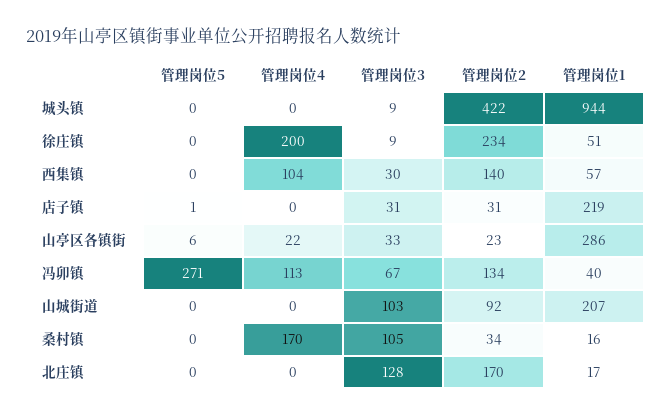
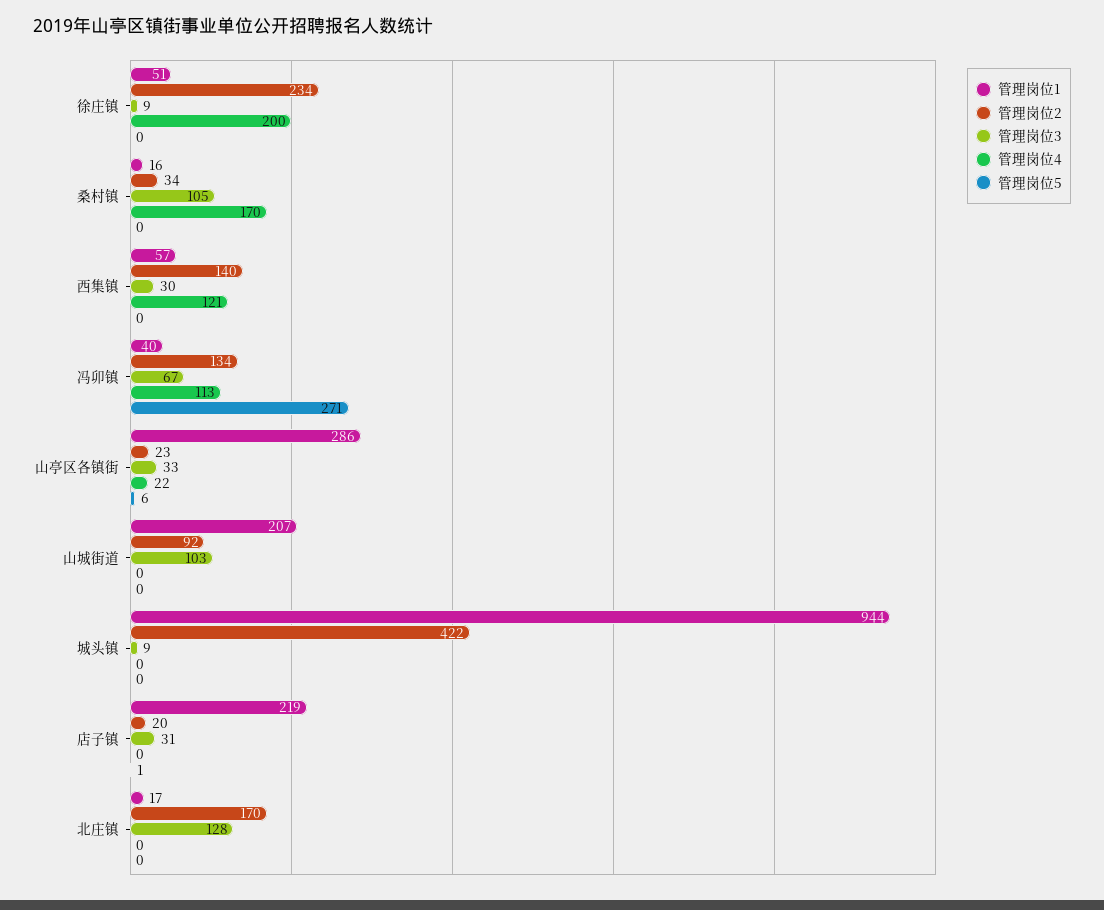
  {
    "管理岗位5": {
      "城头镇": 0,
      "徐庄镇": 0,
      "西集镇": 0,
      "店子镇": 1,
      "山亭区各镇街": 6,
      "冯卯镇": 271,
      "山城街道": 0,
      "桑村镇": 0,
      "北庄镇": 0
    },
    "管理岗位4": {
      "城头镇": 0,
      "徐庄镇": 200,
-     "西集镇": 104,
+     "西集镇": 121,
      "店子镇": 0,
      "山亭区各镇街": 22,
      "冯卯镇": 113,
      "山城街道": 0,
      "桑村镇": 170,
      "北庄镇": 0
    },
    "管理岗位3": {
      "城头镇": 9,
      "徐庄镇": 9,
      "西集镇": 30,
      "店子镇": 31,
      "山亭区各镇街": 33,
      "冯卯镇": 67,
      "山城街道": 103,
      "桑村镇": 105,
      "北庄镇": 128
    },
    "管理岗位2": {
      "城头镇": 422,
      "徐庄镇": 234,
      "西集镇": 140,
-     "店子镇": 31,
+     "店子镇": 20,
      "山亭区各镇街": 23,
      "冯卯镇": 134,
      "山城街道": 92,
      "桑村镇": 34,
      "北庄镇": 170
    },
    "管理岗位1": {
      "城头镇": 944,
      "徐庄镇": 51,
      "西集镇": 57,
      "店子镇": 219,
      "山亭区各镇街": 286,
      "冯卯镇": 40,
      "山城街道": 207,
      "桑村镇": 16,
      "北庄镇": 17
    }
  }

